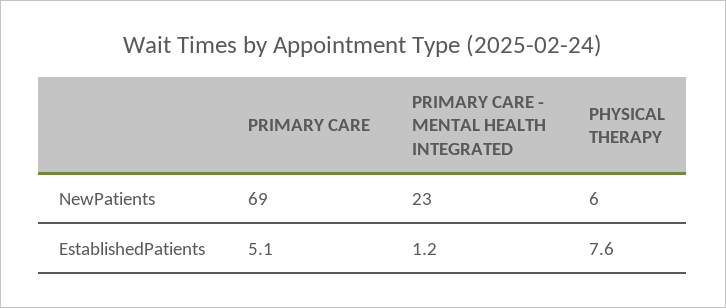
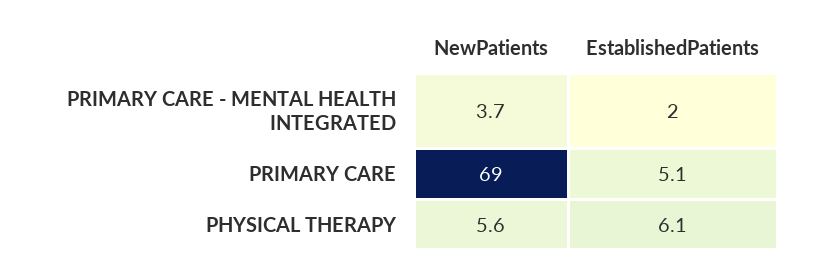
  {
    "PRIMARY CARE": {
      "NewPatients": 69,
      "EstablishedPatients": 5.1
    },
    "PRIMARY CARE - MENTAL HEALTH INTEGRATED": {
-     "NewPatients": 23,
+     "NewPatients": 3.7,
-     "EstablishedPatients": 1.2
+     "EstablishedPatients": 2
    },
    "PHYSICAL THERAPY": {
      "NewPatients": 5.6,
-     "EstablishedPatients": 7.6
+     "EstablishedPatients": 6.1
    }
  }

